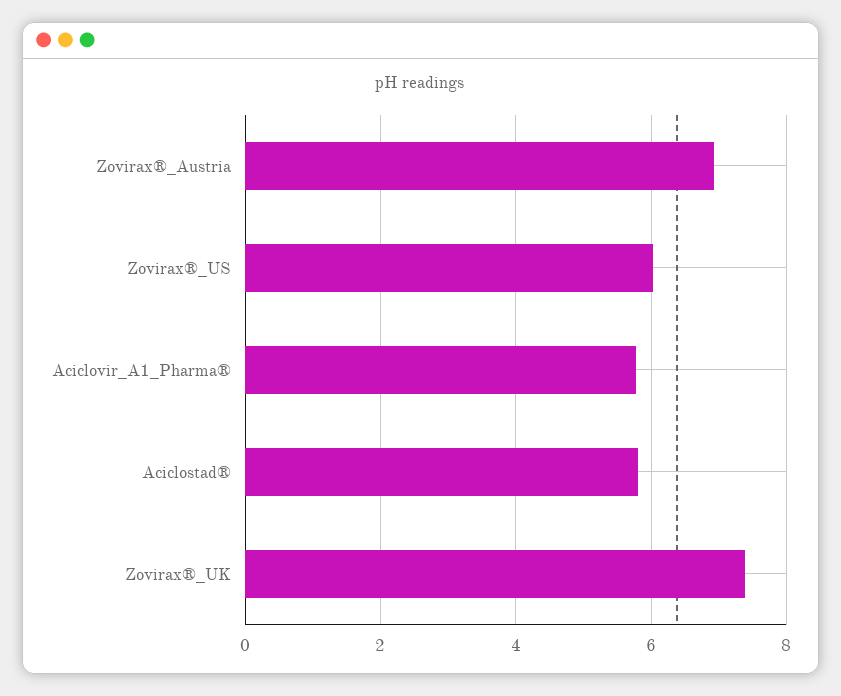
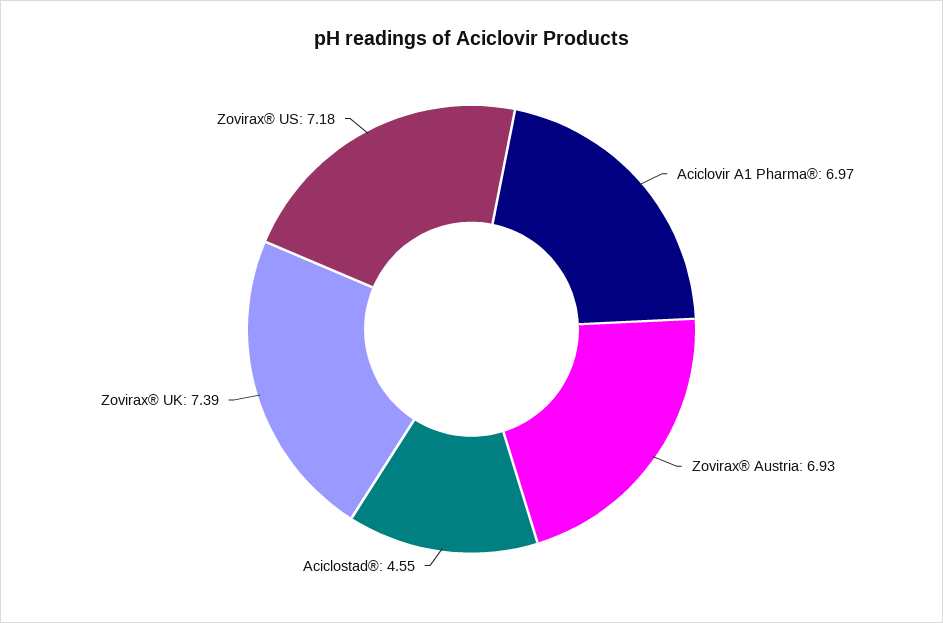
  {
    "Zovirax®_Austria": 6.93,
-   "Zovirax®_US": 6,
+   "Zovirax®_US": 7.18,
-   "Aciclovir_A1_Pharma®": 5.8,
+   "Aciclovir_A1_Pharma®": 6.97,
-   "Aciclostad®": 5.8,
+   "Aciclostad®": 4.55,
    "Zovirax®_UK": 7.39
  }

